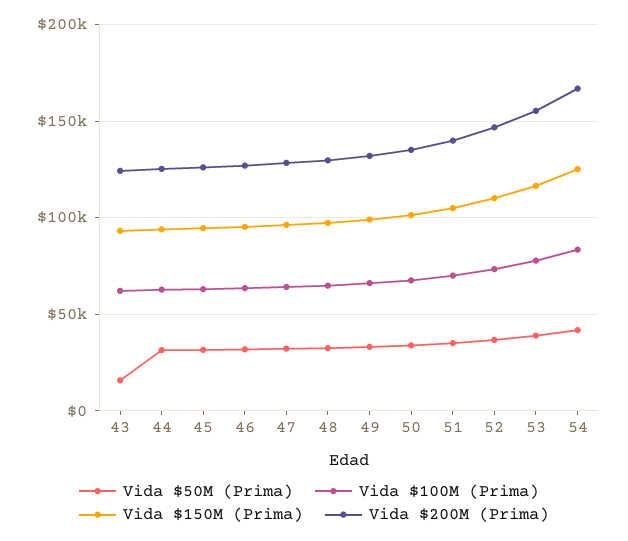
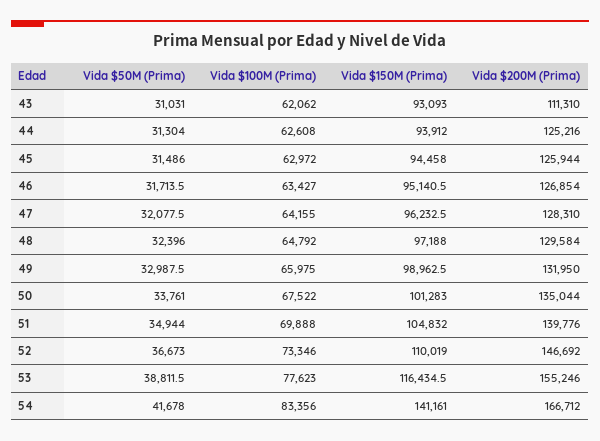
  {
    "Vida $50M (Prima)": {
-     "43": 15000,
+     "43": 31031,
      "44": 31304,
      "45": 31486,
      "46": 31713.5,
      "47": 32077.5,
      "48": 32396,
      "49": 32987.5,
      "50": 33761,
      "51": 34944,
      "52": 36673,
      "53": 38811.5,
      "54": 41678
    },
    "Vida $100M (Prima)": {
      "43": 62062,
      "44": 62608,
      "45": 62972,
      "46": 63427,
      "47": 64155,
      "48": 64792,
      "49": 65975,
      "50": 67522,
      "51": 69888,
      "52": 73346,
      "53": 77623,
      "54": 83356
    },
    "Vida $150M (Prima)": {
      "43": 93093,
      "44": 93912,
      "45": 94458,
      "46": 95140.5,
      "47": 96232.5,
      "48": 97188,
      "49": 98962.5,
      "50": 101283,
      "51": 104832,
      "52": 110019,
      "53": 116434.5,
-     "54": 125000
+     "54": 141161
    },
    "Vida $200M (Prima)": {
-     "43": 125000,
+     "43": 111310,
      "44": 125216,
      "45": 125944,
      "46": 126854,
      "47": 128310,
      "48": 129584,
      "49": 131950,
      "50": 135044,
      "51": 139776,
      "52": 146692,
      "53": 155246,
      "54": 166712
    }
  }

